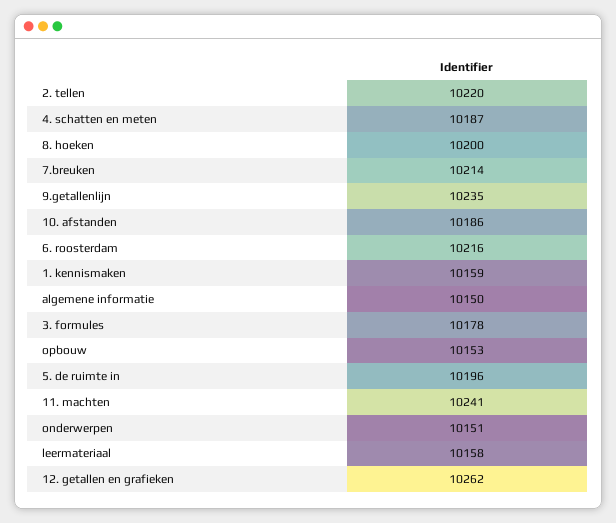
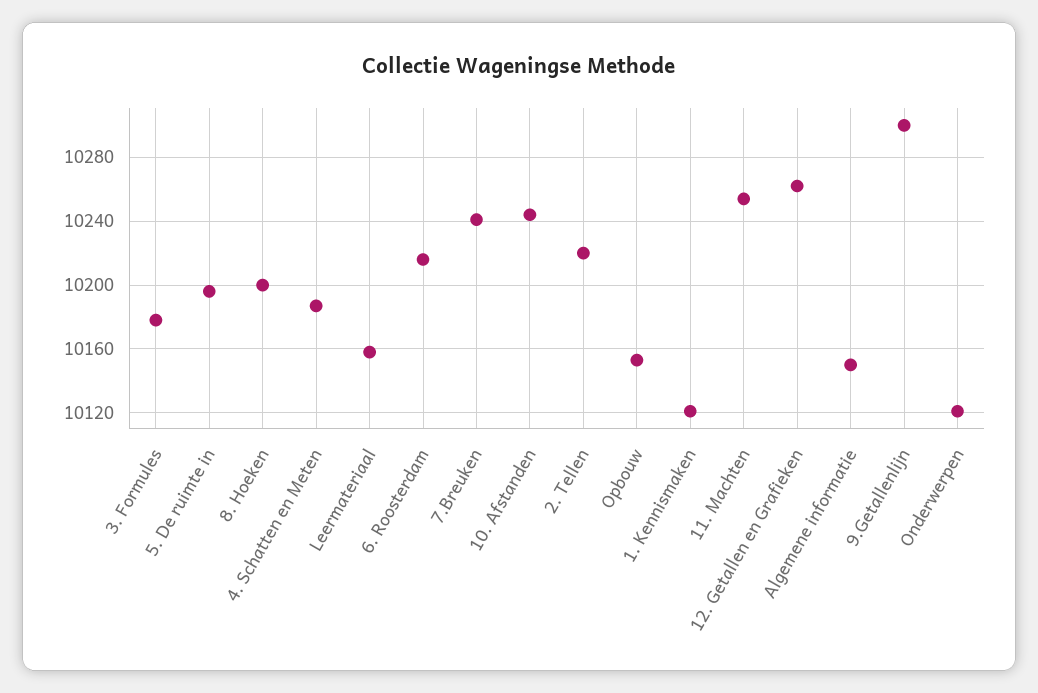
  {
    "2. tellen": 10220,
    "4. schatten en meten": 10187,
    "8. hoeken": 10200,
-   "7.breuken": 10214,
+   "7.breuken": 10240,
-   "9.getallenlijn": 10235,
+   "9.getallenlijn": 10300,
-   "10. afstanden": 10186,
+   "10. afstanden": 10245,
    "6. roosterdam": 10216,
-   "1. kennismaken": 10159,
+   "1. kennismaken": 10120,
    "algemene informatie": 10150,
    "3. formules": 10178,
    "opbouw": 10153,
    "5. de ruimte in": 10196,
-   "11. machten": 10241,
+   "11. machten": 10255,
-   "onderwerpen": 10151,
+   "onderwerpen": 10120,
    "leermateriaal": 10158,
    "12. getallen en grafieken": 10262
  }

